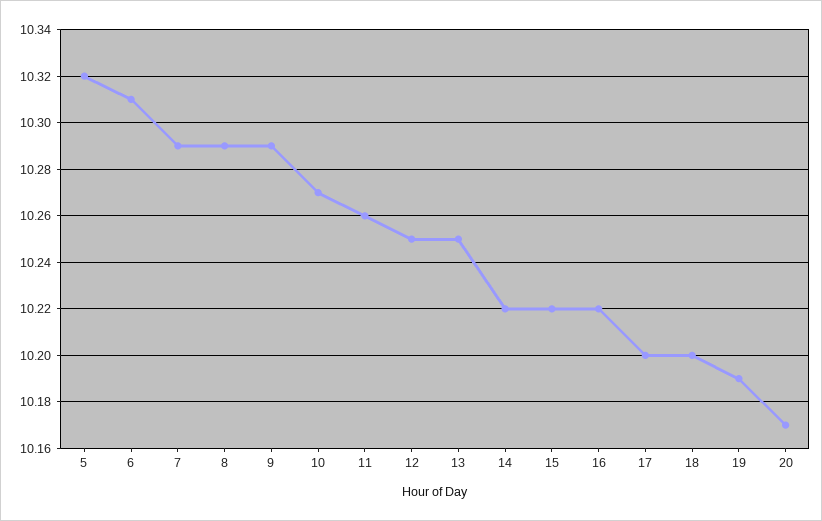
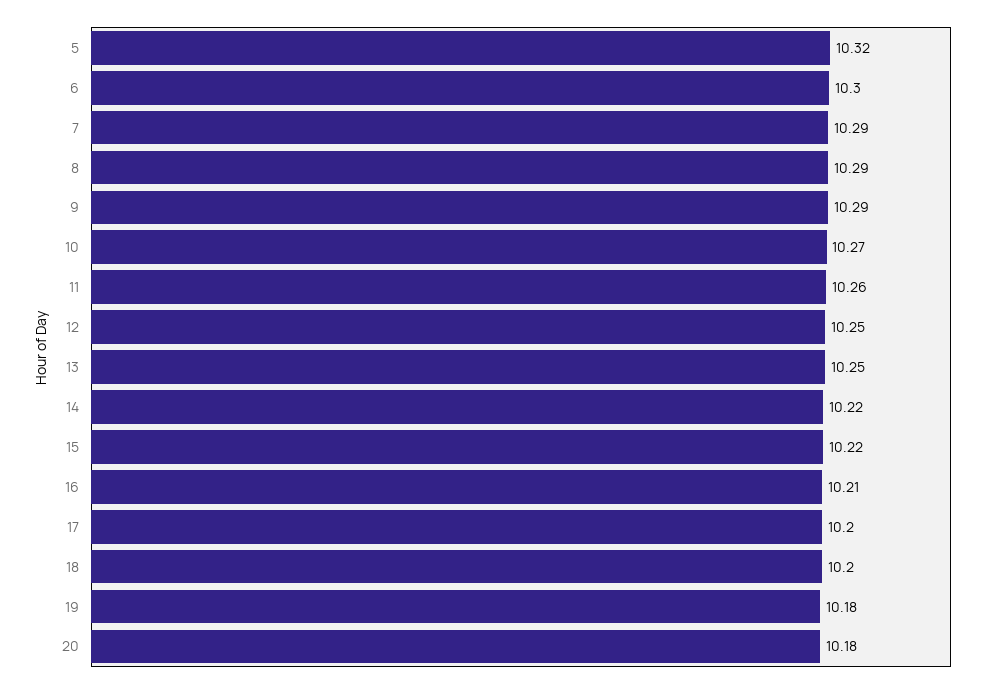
  {
    "5": 10.32,
-   "6": 10.31,
+   "6": 10.3,
    "7": 10.29,
    "8": 10.29,
    "9": 10.29,
    "10": 10.27,
    "11": 10.26,
    "12": 10.25,
    "13": 10.25,
    "14": 10.22,
    "15": 10.22,
-   "16": 10.22,
+   "16": 10.21,
    "17": 10.2,
    "18": 10.2,
-   "19": 10.19,
+   "19": 10.18,
-   "20": 10.17
+   "20": 10.18
  }

